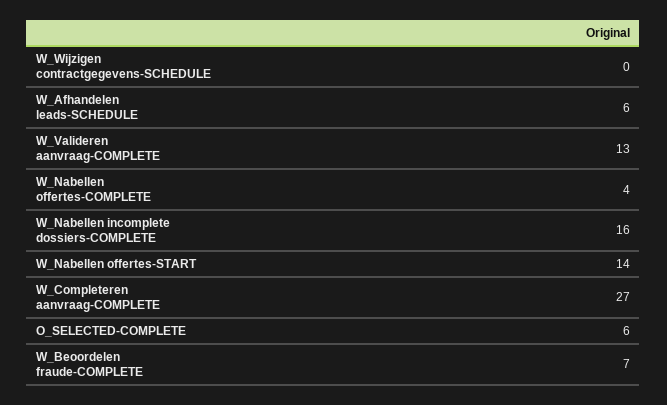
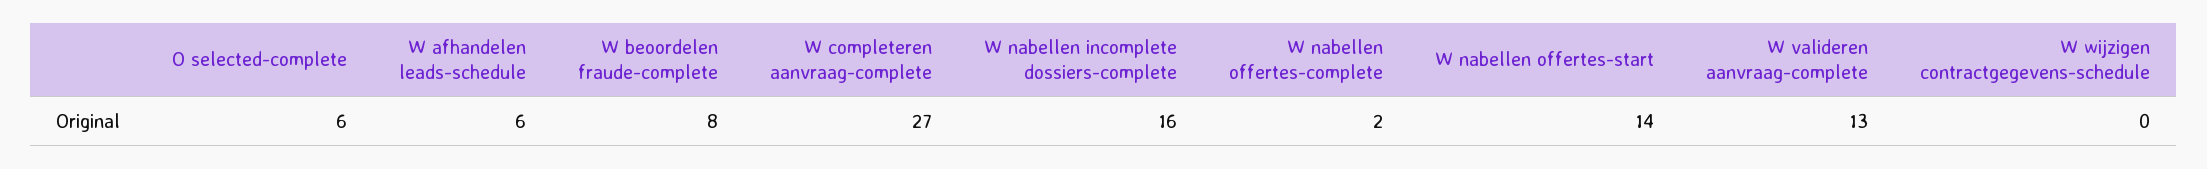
  {
    "W_Wijzigen contractgegevens-SCHEDULE": 0,
    "W_Afhandelen leads-SCHEDULE": 6,
    "W_Valideren aanvraag-COMPLETE": 13,
-   "W_Nabellen offertes-COMPLETE": 4,
+   "W_Nabellen offertes-COMPLETE": 2,
    "W_Nabellen incomplete dossiers-COMPLETE": 16,
    "W_Nabellen offertes-START": 14,
    "W_Completeren aanvraag-COMPLETE": 27,
    "O_SELECTED-COMPLETE": 6,
-   "W_Beoordelen fraude-COMPLETE": 7
+   "W_Beoordelen fraude-COMPLETE": 8
  }

